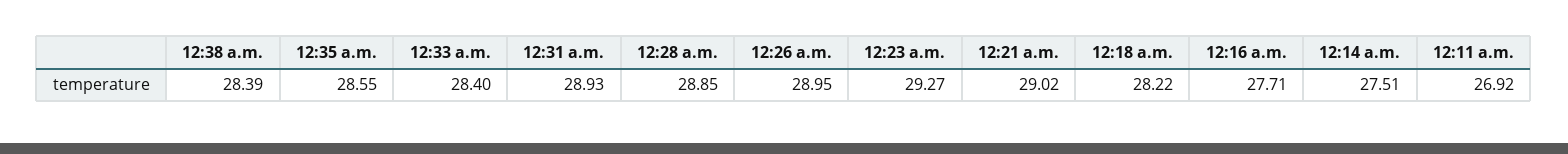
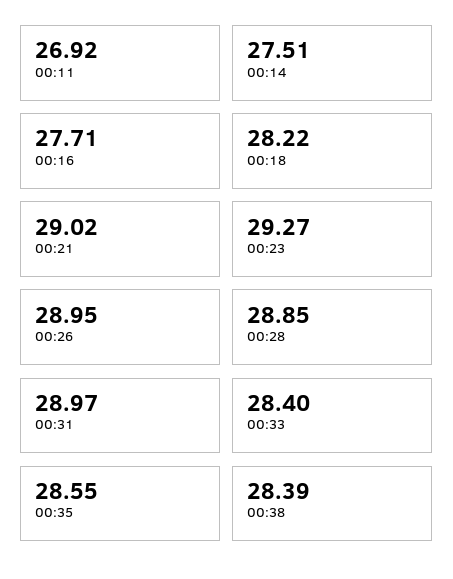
  {
    "12:38 a.m.": 28.39,
    "12:35 a.m.": 28.55,
    "12:33 a.m.": 28.4,
-   "12:31 a.m.": 28.93,
+   "12:31 a.m.": 28.97,
    "12:28 a.m.": 28.85,
    "12:26 a.m.": 28.95,
    "12:23 a.m.": 29.27,
    "12:21 a.m.": 29.02,
    "12:18 a.m.": 28.22,
    "12:16 a.m.": 27.71,
    "12:14 a.m.": 27.51,
    "12:11 a.m.": 26.92
  }

